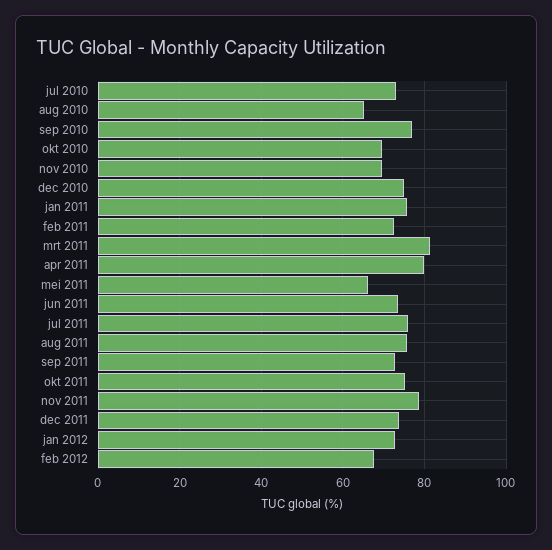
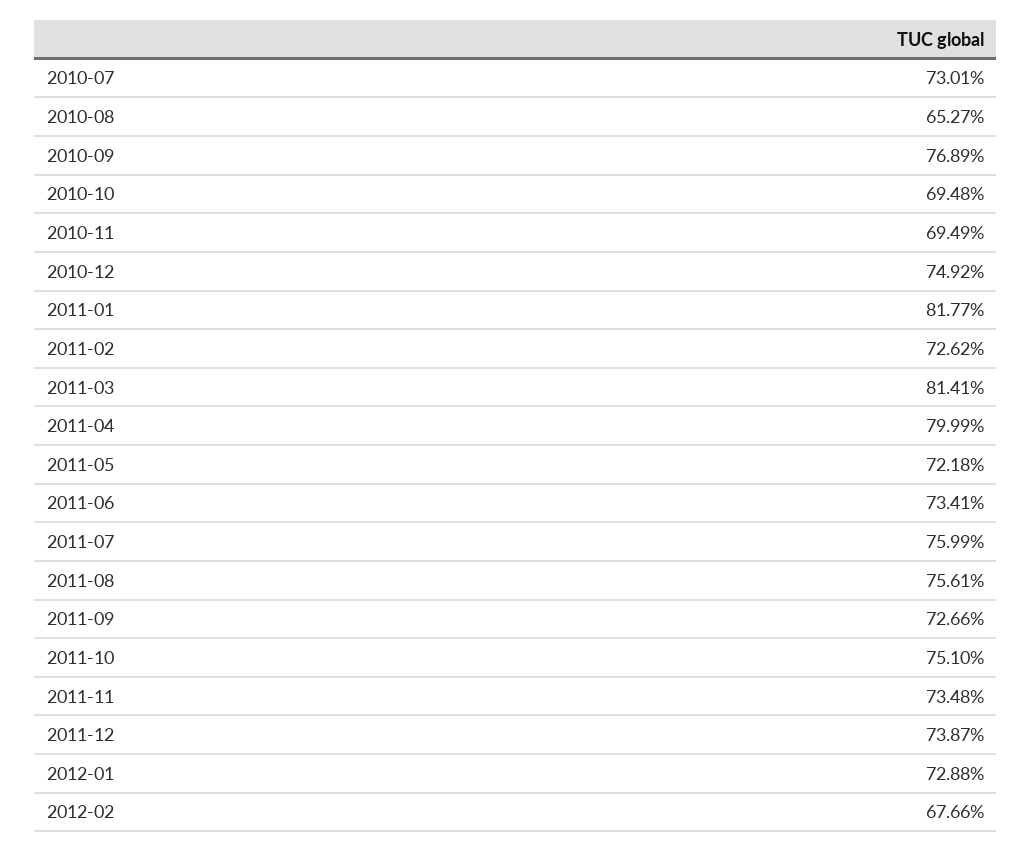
  {
    "jul 2010": 73.01,
    "aug 2010": 65.27,
    "sep 2010": 76.89,
    "okt 2010": 69.48,
    "nov 2010": 69.49,
    "dec 2010": 74.92,
-   "jan 2011": 76,
+   "jan 2011": 81.77,
    "feb 2011": 72.62,
    "mrt 2011": 81.41,
    "apr 2011": 79.99,
-   "mei 2011": 66,
+   "mei 2011": 72.18,
    "jun 2011": 73.41,
    "jul 2011": 75.99,
    "aug 2011": 75.61,
    "sep 2011": 72.66,
    "okt 2011": 75.1,
-   "nov 2011": 78,
+   "nov 2011": 73.48,
    "dec 2011": 73.87,
    "jan 2012": 72.88,
    "feb 2012": 67.66
  }

